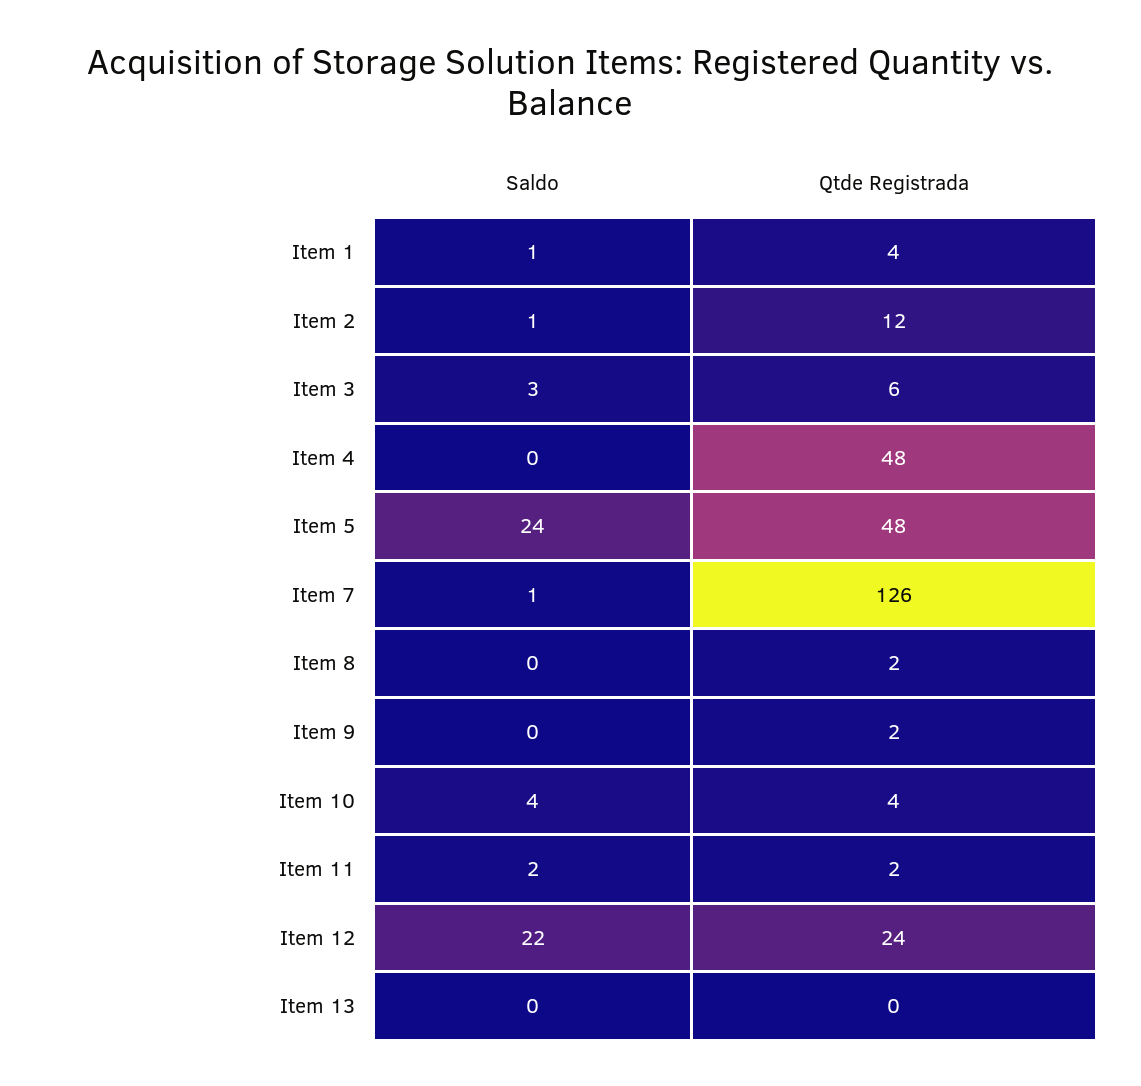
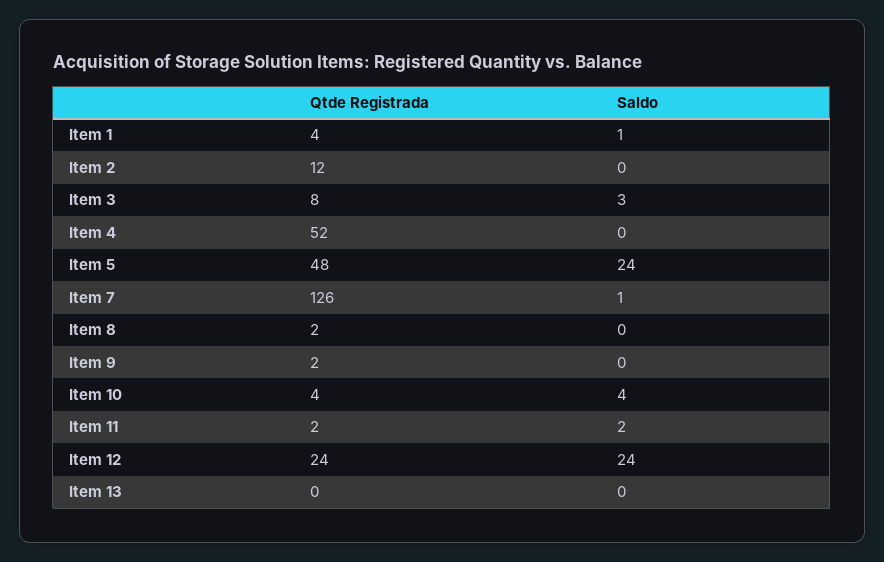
  {
    "Saldo": {
      "Item 1": 1,
-     "Item 2": 1,
+     "Item 2": 0,
      "Item 3": 3,
      "Item 4": 0,
      "Item 5": 24,
      "Item 7": 1,
      "Item 8": 0,
      "Item 9": 0,
      "Item 10": 4,
      "Item 11": 2,
-     "Item 12": 22,
+     "Item 12": 24,
      "Item 13": 0
    },
    "Qtde Registrada": {
      "Item 1": 4,
      "Item 2": 12,
-     "Item 3": 6,
+     "Item 3": 8,
-     "Item 4": 48,
+     "Item 4": 52,
      "Item 5": 48,
      "Item 7": 126,
      "Item 8": 2,
      "Item 9": 2,
      "Item 10": 4,
      "Item 11": 2,
      "Item 12": 24,
      "Item 13": 0
    }
  }

